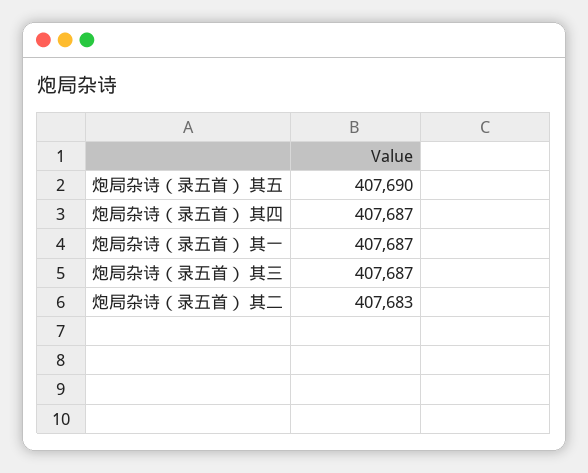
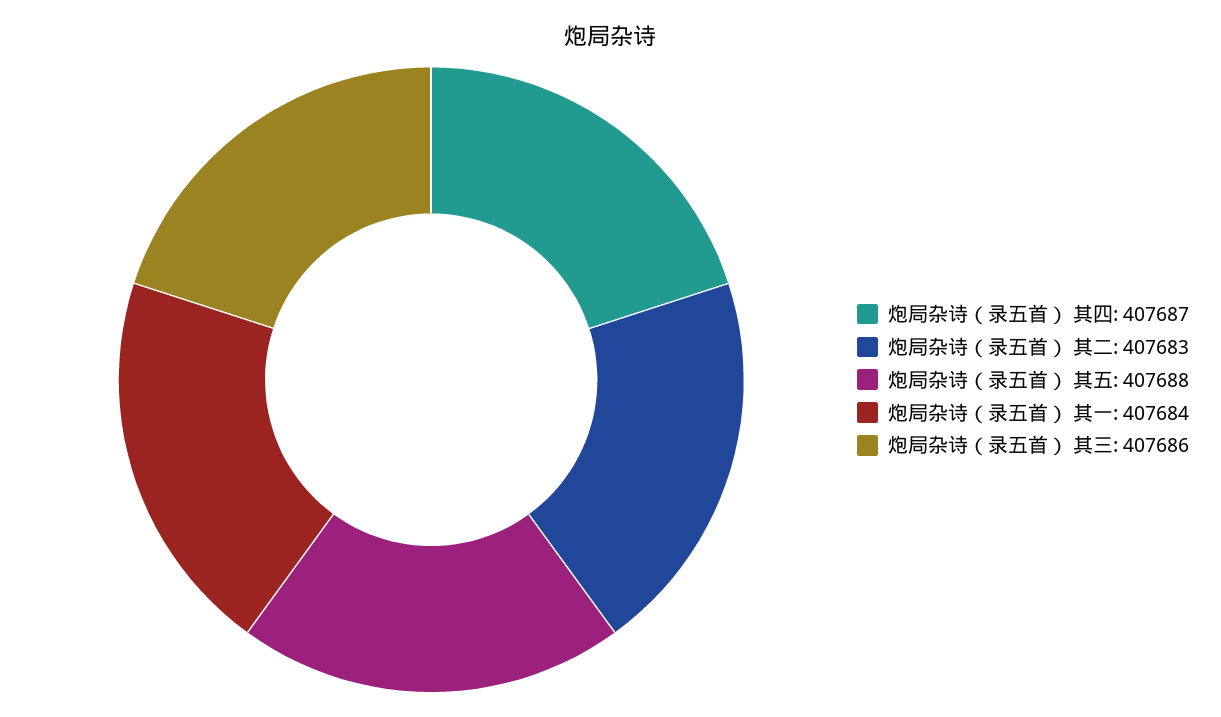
  {
-   "炮局杂诗（录五首） 其五": 407690,
+   "炮局杂诗（录五首） 其五": 407688,
    "炮局杂诗（录五首） 其四": 407687,
-   "炮局杂诗（录五首） 其一": 407687,
+   "炮局杂诗（录五首） 其一": 407684,
-   "炮局杂诗（录五首） 其三": 407687,
+   "炮局杂诗（录五首） 其三": 407686,
    "炮局杂诗（录五首） 其二": 407683
  }

